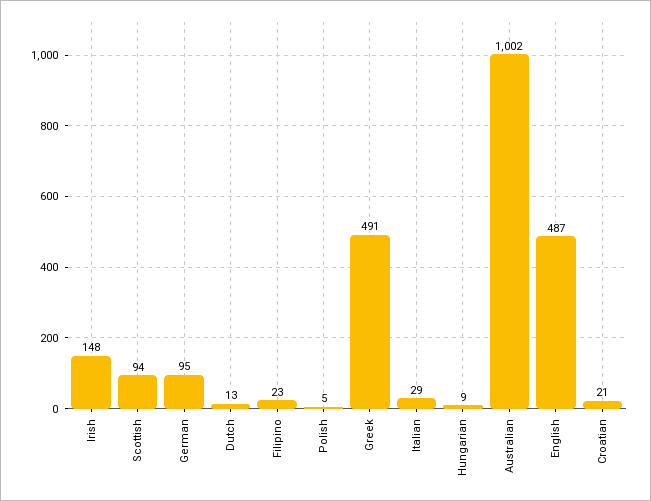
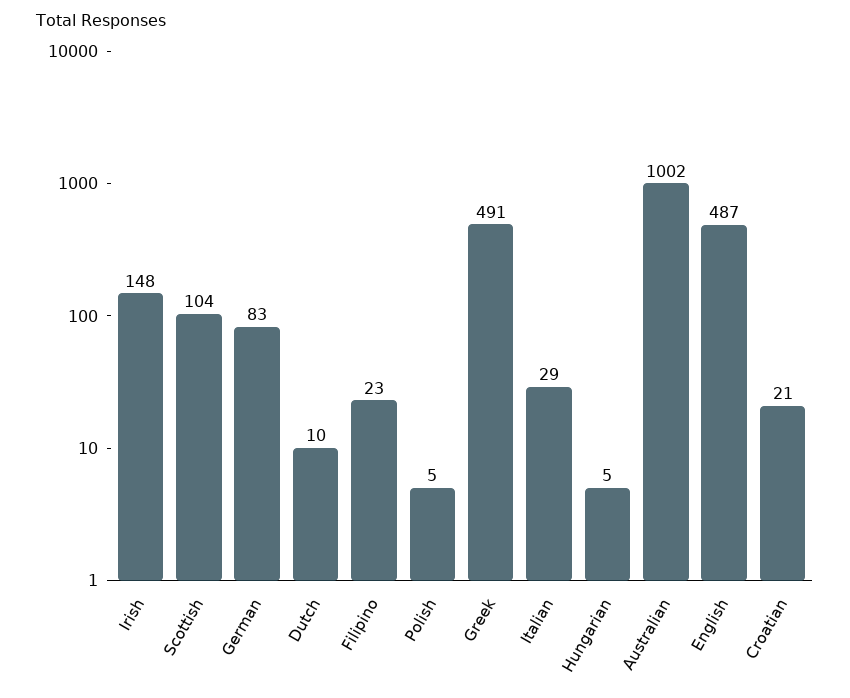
  {
    "Irish": 148,
-   "Scottish": 94,
+   "Scottish": 104,
-   "German": 95,
+   "German": 83,
-   "Dutch": 13,
+   "Dutch": 10,
    "Filipino": 23,
    "Polish": 5,
    "Greek": 491,
    "Italian": 29,
-   "Hungarian": 9,
+   "Hungarian": 5,
    "Australian": 1002,
    "English": 487,
    "Croatian": 21
  }

